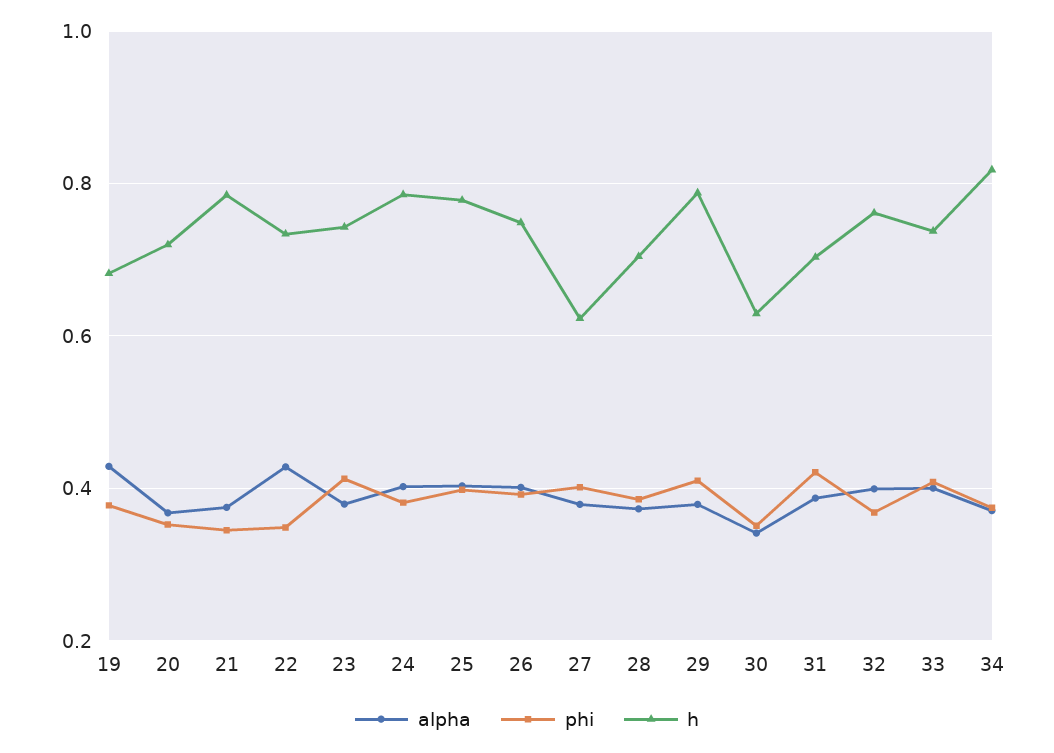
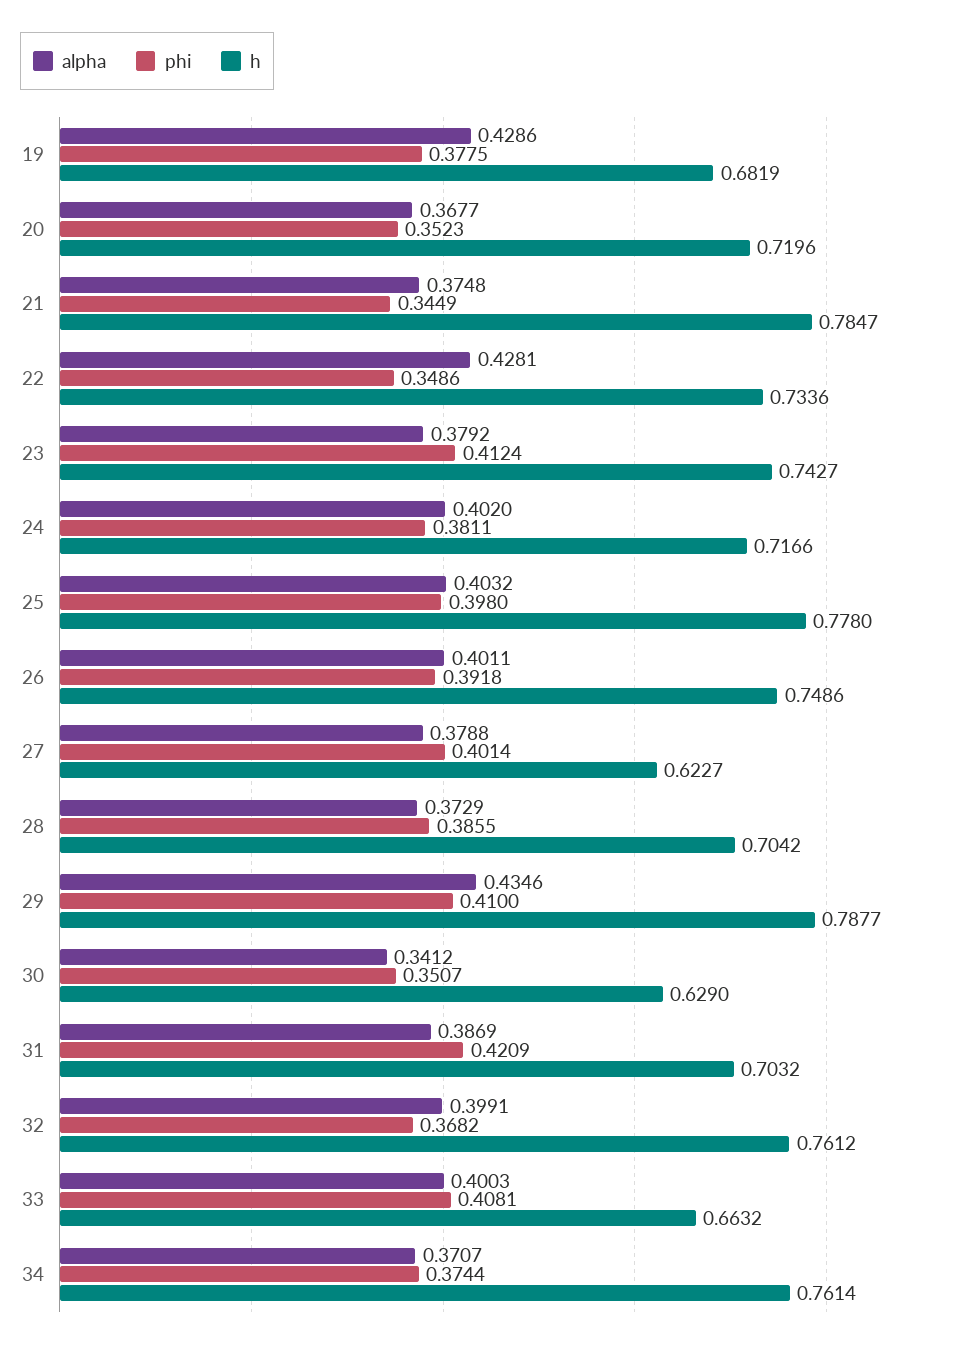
  {
    "alpha": {
      "19": 0.4286,
      "20": 0.3677,
      "21": 0.3748,
      "22": 0.4281,
      "23": 0.3792,
      "24": 0.402,
      "25": 0.4032,
      "26": 0.4011,
      "27": 0.3788,
      "28": 0.3729,
-     "29": 0.38,
+     "29": 0.4346,
      "30": 0.3412,
      "31": 0.3869,
      "32": 0.3991,
      "33": 0.4003,
      "34": 0.3707
    },
    "phi": {
      "19": 0.3775,
      "20": 0.3523,
      "21": 0.3449,
      "22": 0.3486,
      "23": 0.4124,
      "24": 0.3811,
      "25": 0.398,
      "26": 0.3918,
      "27": 0.4014,
      "28": 0.3855,
      "29": 0.41,
      "30": 0.3507,
      "31": 0.4209,
      "32": 0.3682,
      "33": 0.4081,
      "34": 0.3744
    },
    "h": {
      "19": 0.6819,
      "20": 0.7196,
      "21": 0.7847,
      "22": 0.7336,
      "23": 0.7427,
-     "24": 0.78,
+     "24": 0.7166,
      "25": 0.778,
      "26": 0.7486,
      "27": 0.6227,
      "28": 0.7042,
      "29": 0.7877,
      "30": 0.629,
      "31": 0.7032,
      "32": 0.7612,
-     "33": 0.74,
+     "33": 0.6632,
-     "34": 0.82
+     "34": 0.7614
    }
  }

